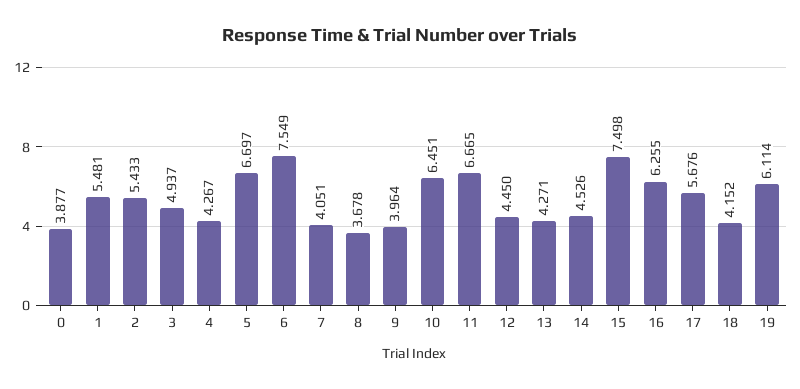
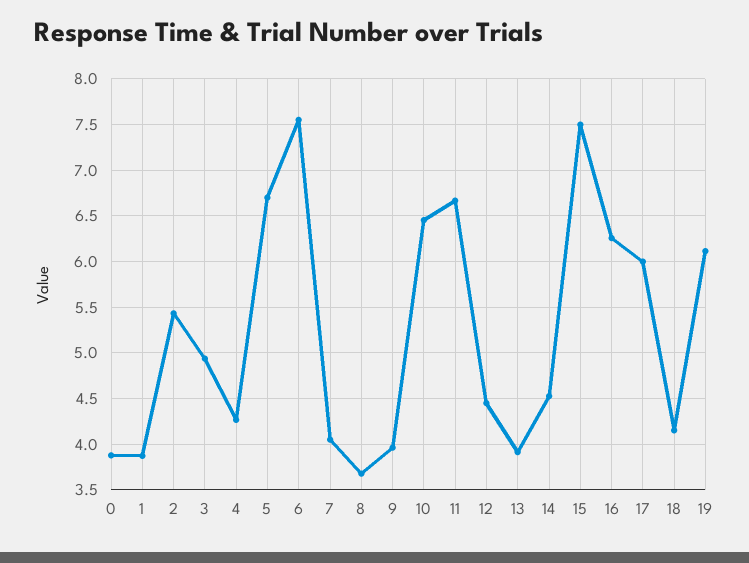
  {
    "0": 3.877,
-   "1": 5.481,
+   "1": 3.9,
    "2": 5.433,
    "3": 4.937,
    "4": 4.267,
    "5": 6.697,
    "6": 7.549,
    "7": 4.051,
    "8": 3.678,
    "9": 3.964,
    "10": 6.451,
    "11": 6.665,
    "12": 4.45,
-   "13": 4.271,
+   "13": 3.9,
    "14": 4.526,
    "15": 7.498,
    "16": 6.255,
-   "17": 5.676,
+   "17": 6,
    "18": 4.152,
    "19": 6.114
  }

